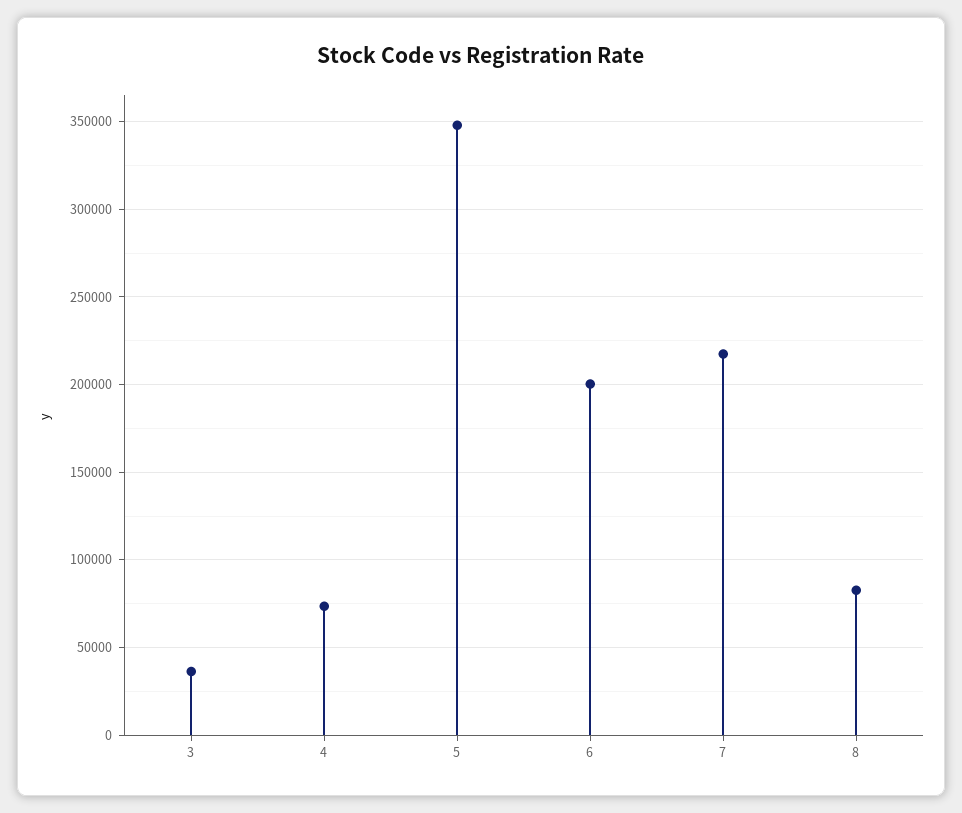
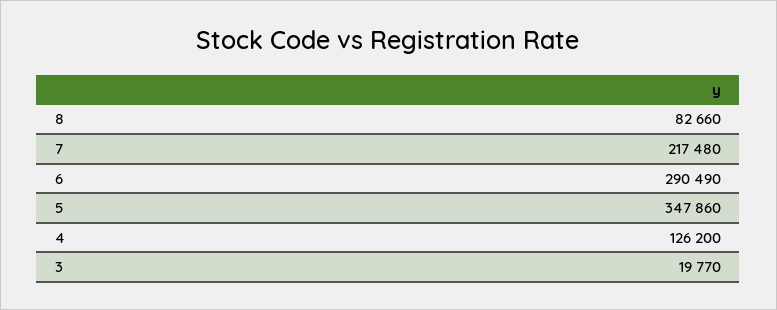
  {
-   "3": 35000,
+   "3": 19770,
-   "4": 75000,
+   "4": 126200,
    "5": 347860,
-   "6": 200000,
+   "6": 290490,
    "7": 217480,
    "8": 82660
  }

